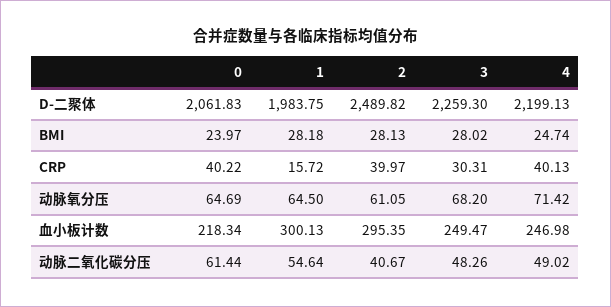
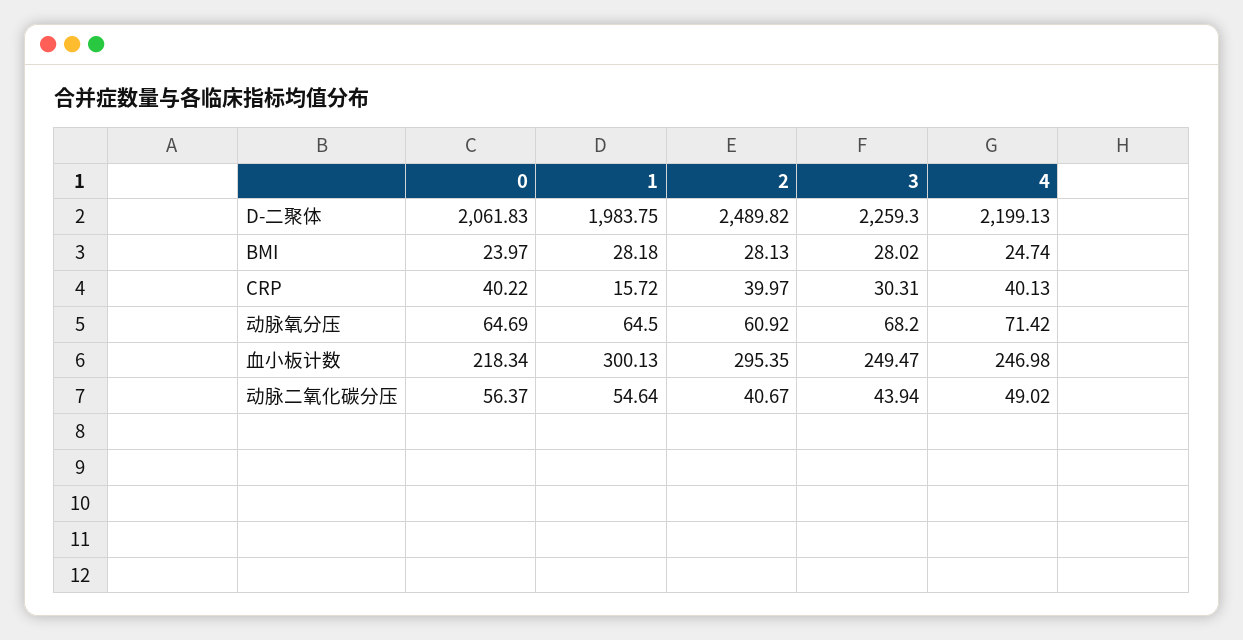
  {
    "0": {
      "D-二聚体": 2061.83,
      "BMI": 23.97,
      "CRP": 40.22,
      "动脉氧分压": 64.69,
      "血小板计数": 218.34,
-     "动脉二氧化碳分压": 61.44
+     "动脉二氧化碳分压": 56.37
    },
    "1": {
      "D-二聚体": 1983.75,
      "BMI": 28.18,
      "CRP": 15.72,
      "动脉氧分压": 64.5,
      "血小板计数": 300.13,
      "动脉二氧化碳分压": 54.64
    },
    "2": {
      "D-二聚体": 2489.82,
      "BMI": 28.13,
      "CRP": 39.97,
-     "动脉氧分压": 61.05,
+     "动脉氧分压": 60.92,
      "血小板计数": 295.35,
      "动脉二氧化碳分压": 40.67
    },
    "3": {
      "D-二聚体": 2259.3,
      "BMI": 28.02,
      "CRP": 30.31,
      "动脉氧分压": 68.2,
      "血小板计数": 249.47,
-     "动脉二氧化碳分压": 48.26
+     "动脉二氧化碳分压": 43.94
    },
    "4": {
      "D-二聚体": 2199.13,
      "BMI": 24.74,
      "CRP": 40.13,
      "动脉氧分压": 71.42,
      "血小板计数": 246.98,
      "动脉二氧化碳分压": 49.02
    }
  }

